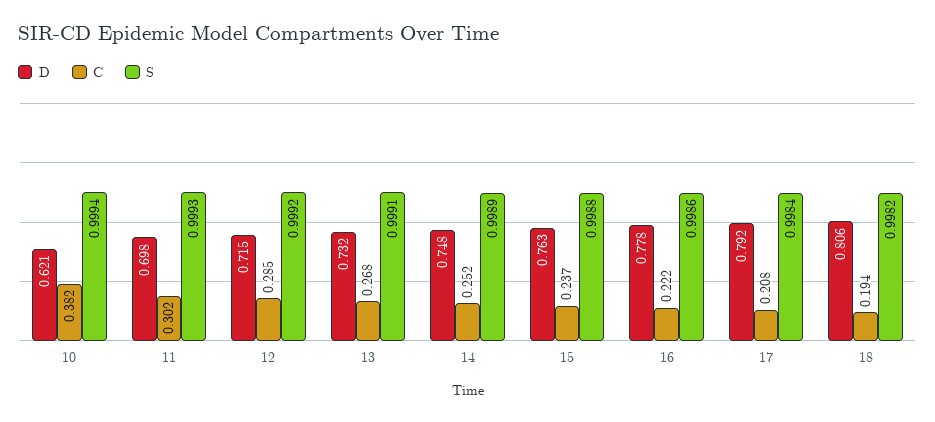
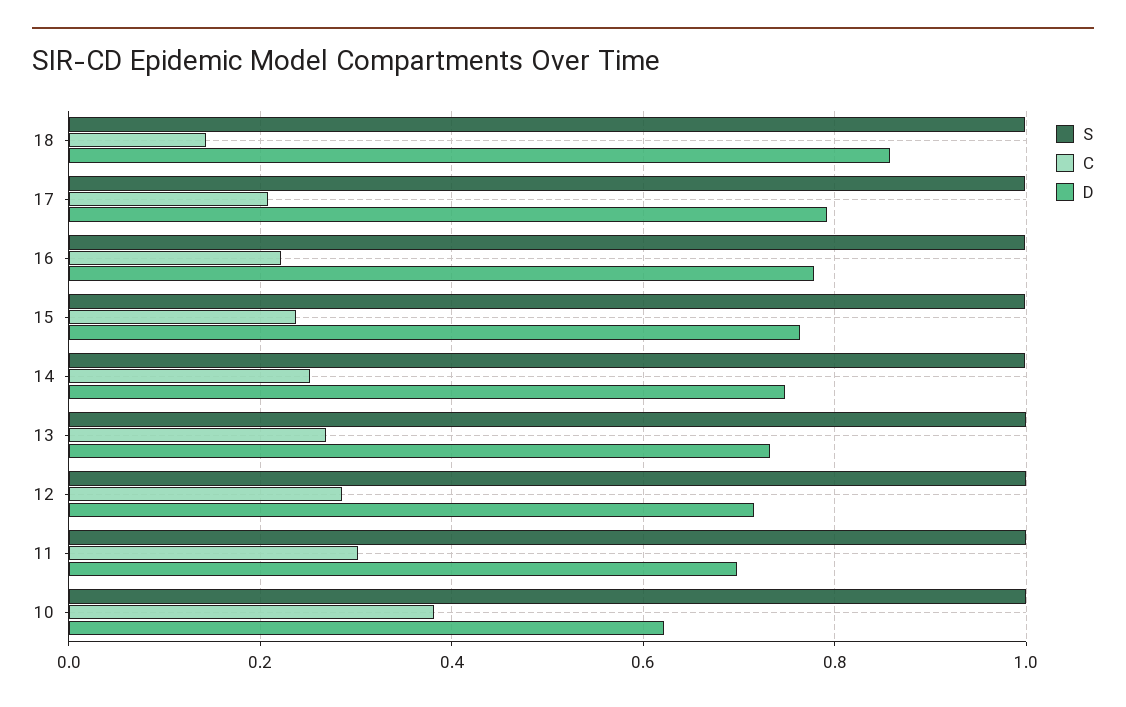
  {
    "D": {
      "10": 0.621,
      "11": 0.698,
      "12": 0.715,
      "13": 0.732,
      "14": 0.748,
      "15": 0.763,
      "16": 0.778,
      "17": 0.792,
-     "18": 0.806
+     "18": 0.86
    },
    "C": {
      "10": 0.382,
      "11": 0.302,
      "12": 0.285,
      "13": 0.268,
      "14": 0.252,
      "15": 0.237,
      "16": 0.222,
      "17": 0.208,
-     "18": 0.194
+     "18": 0.14
    },
    "S": {
      "10": 0.9994,
      "11": 0.9993,
      "12": 0.9992,
      "13": 0.9991,
      "14": 0.9989,
      "15": 0.9988,
      "16": 0.9986,
      "17": 0.9984,
      "18": 0.9982
    }
  }

